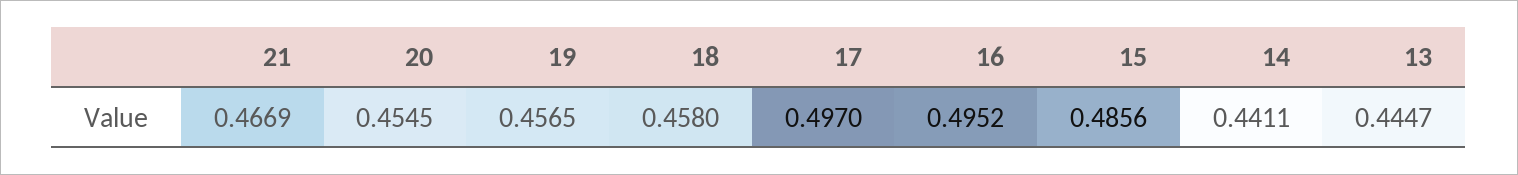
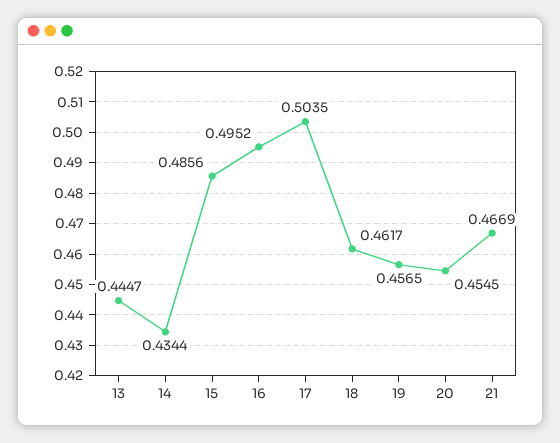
  {
    "21": 0.4669,
    "20": 0.4545,
    "19": 0.4565,
-   "18": 0.458,
+   "18": 0.4617,
-   "17": 0.497,
+   "17": 0.5035,
    "16": 0.4952,
    "15": 0.4856,
-   "14": 0.4411,
+   "14": 0.4344,
    "13": 0.4447
  }

